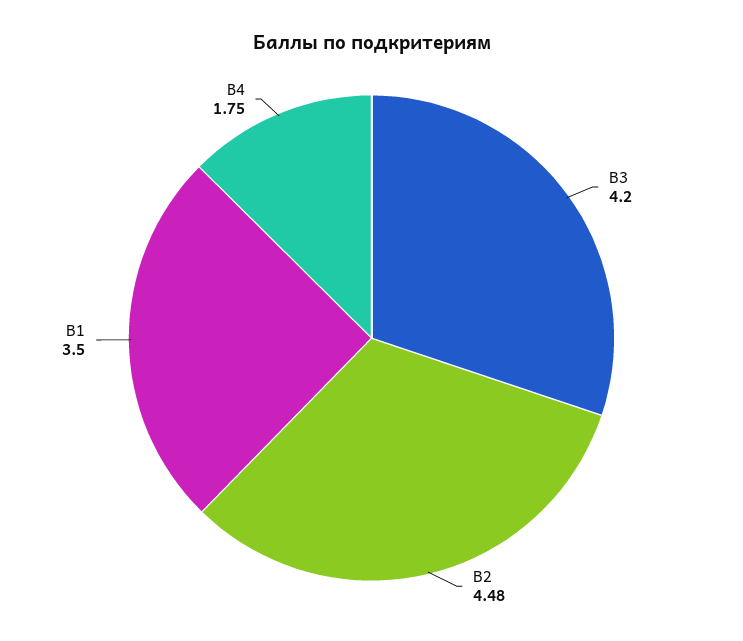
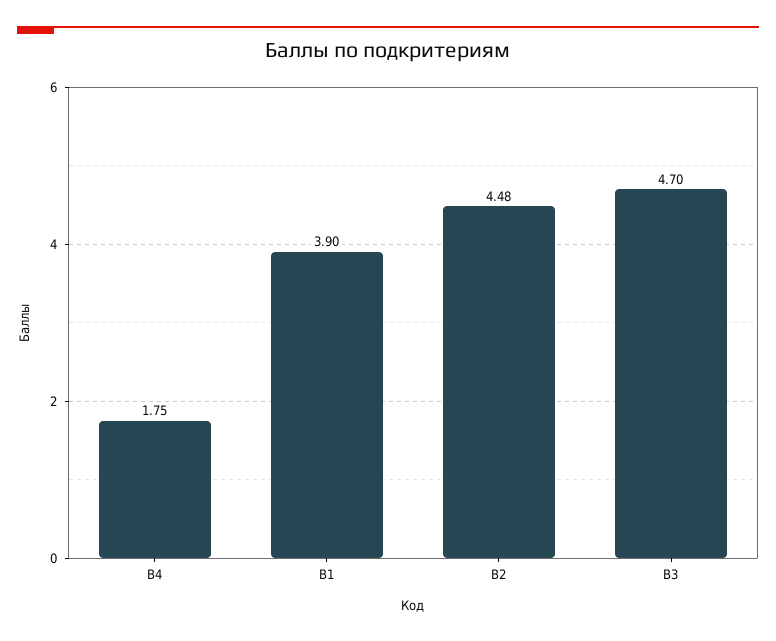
  {
-   "В3": 4.2,
+   "В3": 4.7,
    "В2": 4.48,
-   "В1": 3.5,
+   "В1": 3.9,
    "B4": 1.75
  }

